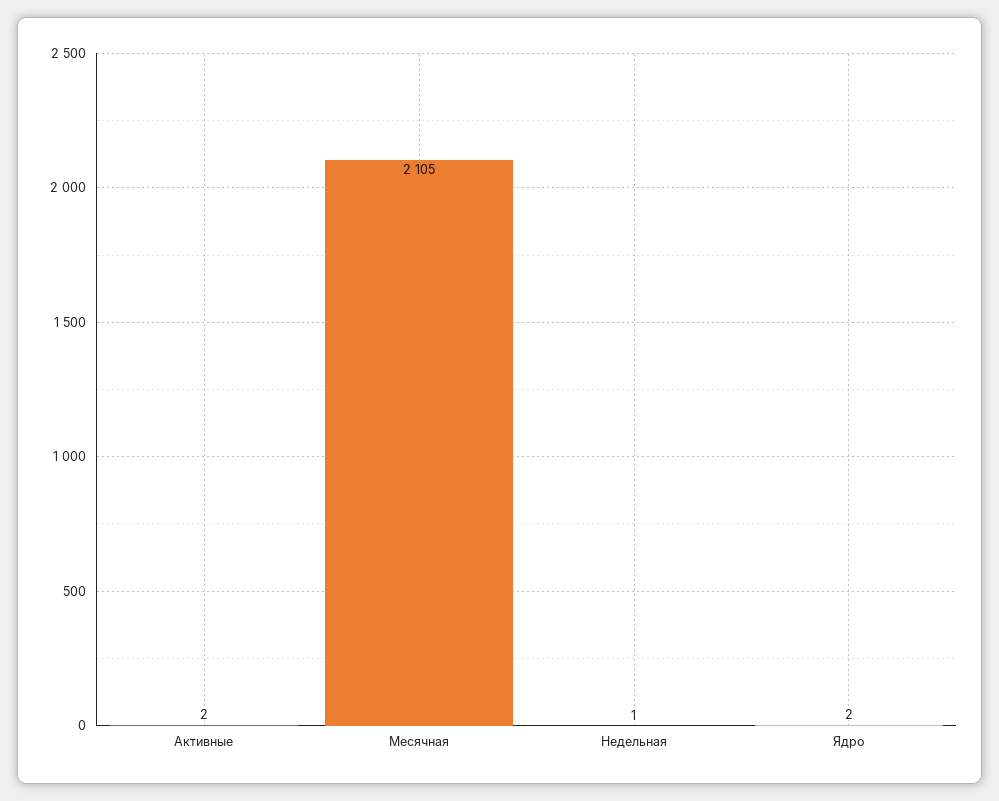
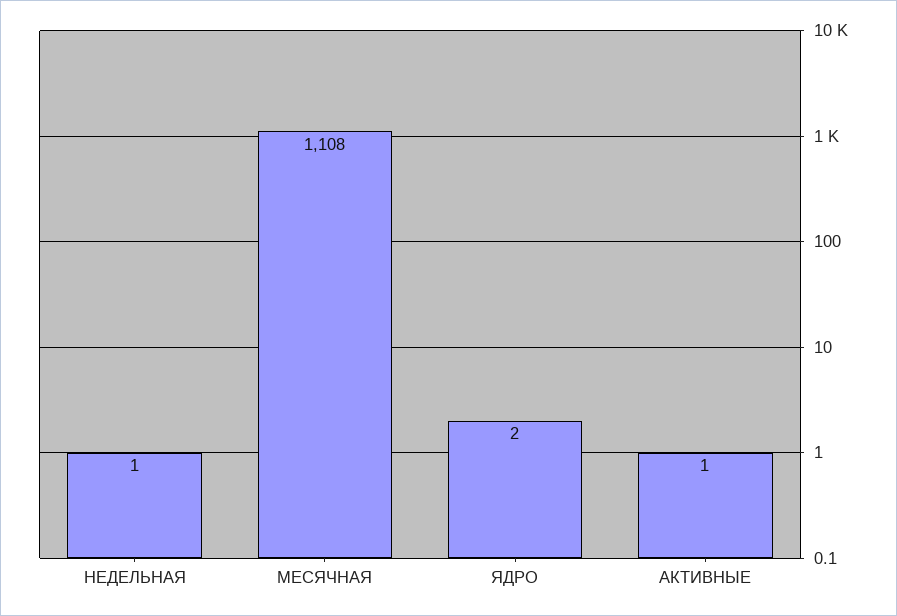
  {
-   "Активные": 2,
+   "Активные": 1,
-   "Месячная": 2105,
+   "Месячная": 1108,
    "Недельная": 1,
    "Ядро": 2
  }

